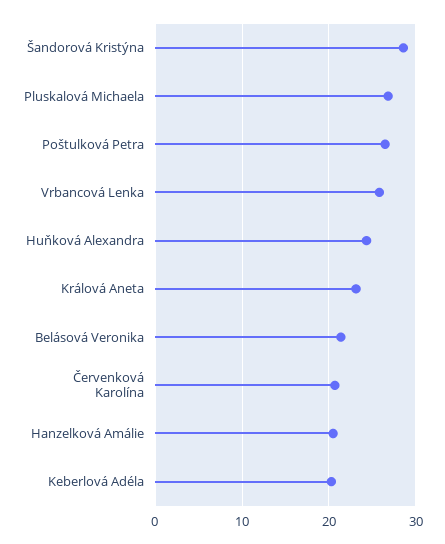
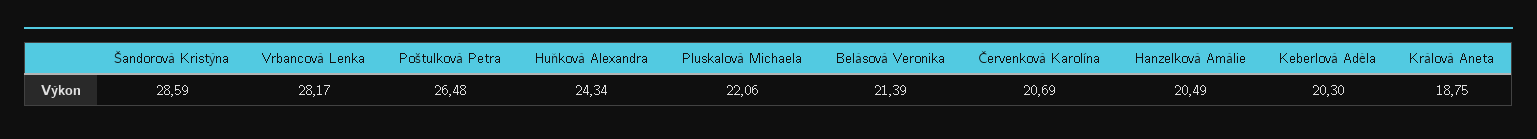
  {
    "Šandorová Kristýna": 28.59,
-   "Pluskalová Michaela": 27,
+   "Pluskalová Michaela": 22.06,
    "Poštulková Petra": 26.48,
-   "Vrbancová Lenka": 26,
+   "Vrbancová Lenka": 28.17,
    "Huňková Alexandra": 24.34,
-   "Králová Aneta": 23,
+   "Králová Aneta": 18.75,
    "Belásová Veronika": 21.39,
    "Červenková Karolína": 20.69,
    "Hanzelková Amálie": 20.49,
    "Keberlová Adéla": 20.3
  }

